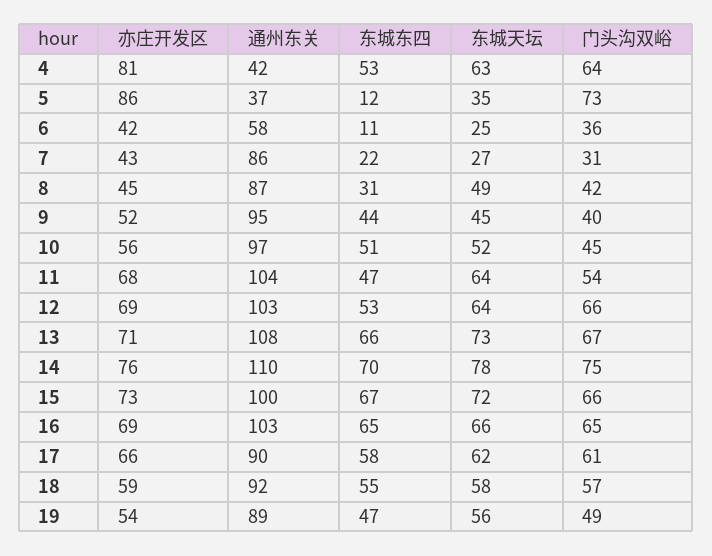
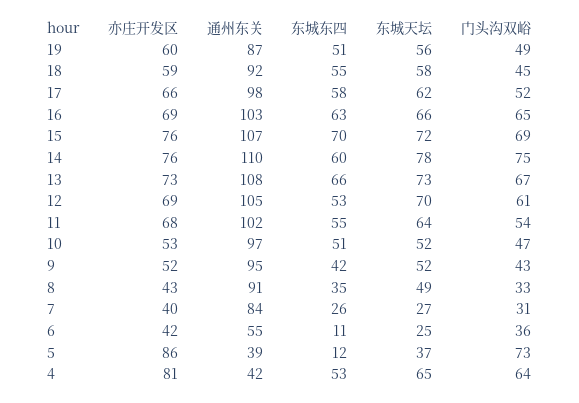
  {
    "亦庄开发区": {
      "4": 81,
      "5": 86,
      "6": 42,
-     "7": 43,
+     "7": 40,
-     "8": 45,
+     "8": 43,
      "9": 52,
-     "10": 56,
+     "10": 53,
      "11": 68,
      "12": 69,
-     "13": 71,
+     "13": 73,
      "14": 76,
-     "15": 73,
+     "15": 76,
      "16": 69,
      "17": 66,
      "18": 59,
-     "19": 54
+     "19": 60
    },
    "通州东关": {
      "4": 42,
-     "5": 37,
+     "5": 39,
-     "6": 58,
+     "6": 55,
-     "7": 86,
+     "7": 84,
-     "8": 87,
+     "8": 91,
      "9": 95,
      "10": 97,
-     "11": 104,
+     "11": 102,
-     "12": 103,
+     "12": 105,
      "13": 108,
      "14": 110,
-     "15": 100,
+     "15": 107,
      "16": 103,
-     "17": 90,
+     "17": 98,
      "18": 92,
-     "19": 89
+     "19": 87
    },
    "东城东四": {
      "4": 53,
      "5": 12,
      "6": 11,
-     "7": 22,
+     "7": 26,
-     "8": 31,
+     "8": 35,
-     "9": 44,
+     "9": 42,
      "10": 51,
-     "11": 47,
+     "11": 55,
      "12": 53,
      "13": 66,
-     "14": 70,
+     "14": 60,
-     "15": 67,
+     "15": 70,
-     "16": 65,
+     "16": 63,
      "17": 58,
      "18": 55,
-     "19": 47
+     "19": 51
    },
    "东城天坛": {
-     "4": 63,
+     "4": 65,
-     "5": 35,
+     "5": 37,
      "6": 25,
      "7": 27,
      "8": 49,
-     "9": 45,
+     "9": 52,
      "10": 52,
      "11": 64,
-     "12": 64,
+     "12": 70,
      "13": 73,
      "14": 78,
      "15": 72,
      "16": 66,
      "17": 62,
      "18": 58,
      "19": 56
    },
    "门头沟双峪": {
      "4": 64,
      "5": 73,
      "6": 36,
      "7": 31,
-     "8": 42,
+     "8": 33,
-     "9": 40,
+     "9": 43,
-     "10": 45,
+     "10": 47,
      "11": 54,
-     "12": 66,
+     "12": 61,
      "13": 67,
      "14": 75,
-     "15": 66,
+     "15": 69,
      "16": 65,
-     "17": 61,
+     "17": 52,
-     "18": 57,
+     "18": 45,
      "19": 49
    }
  }

